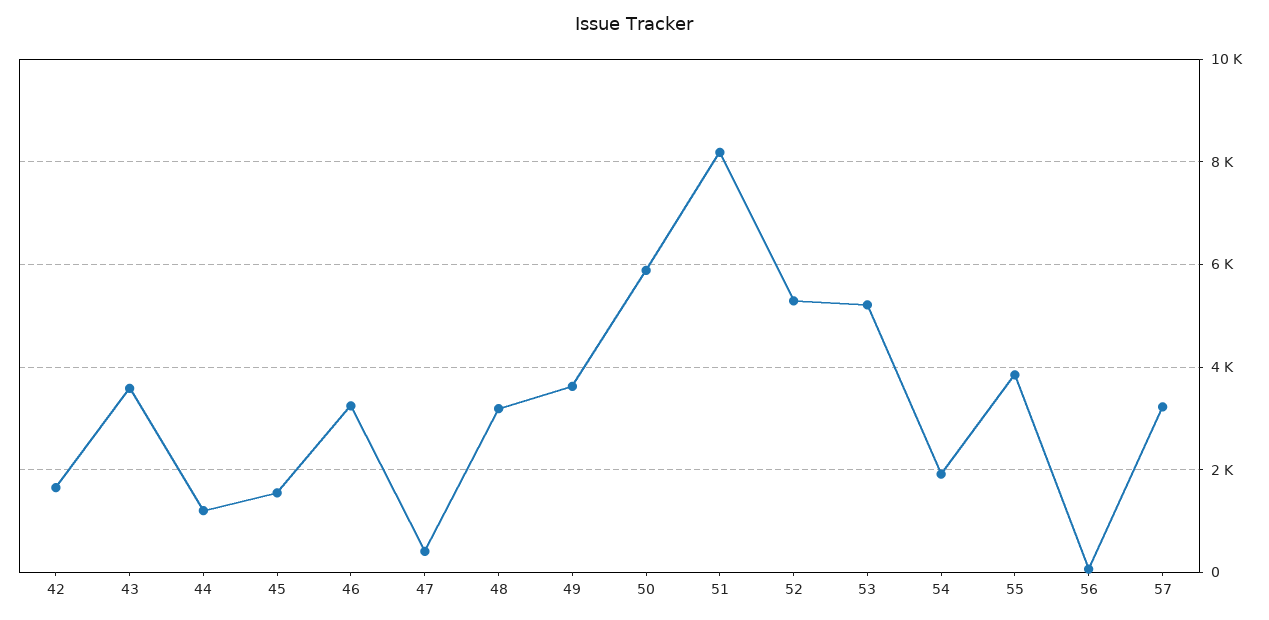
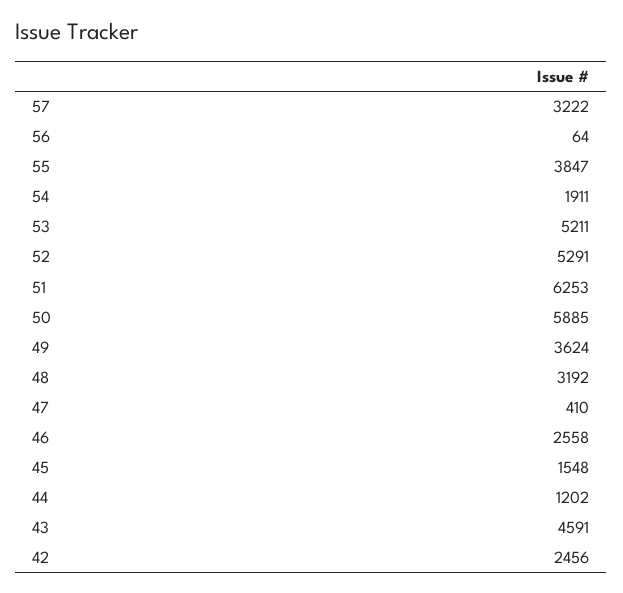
  {
-   "42": 1600,
+   "42": 2456,
-   "43": 3600,
+   "43": 4591,
    "44": 1202,
    "45": 1548,
-   "46": 3200,
+   "46": 2558,
    "47": 410,
    "48": 3192,
    "49": 3624,
    "50": 5885,
-   "51": 8200,
+   "51": 6253,
    "52": 5291,
    "53": 5211,
    "54": 1911,
    "55": 3847,
    "56": 64,
    "57": 3222
  }

